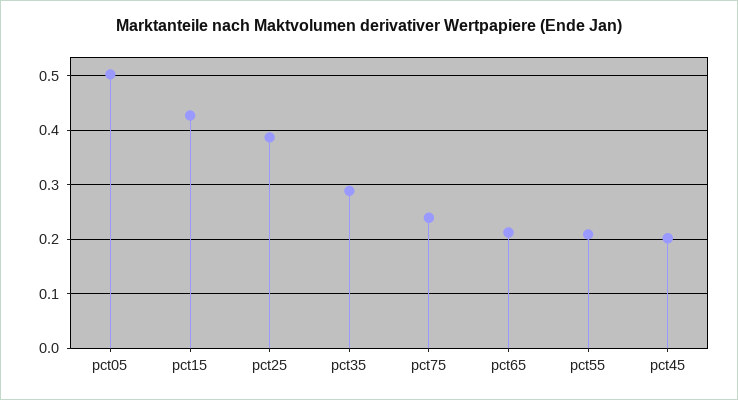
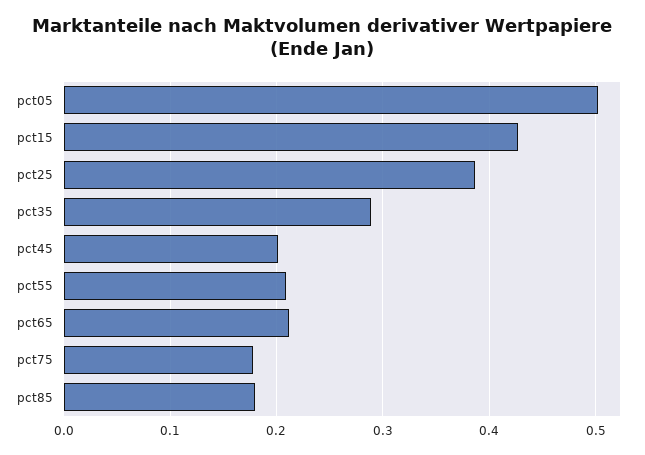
  {
    "pct05": 0.5,
    "pct15": 0.43,
    "pct25": 0.39,
    "pct35": 0.29,
-   "pct75": 0.24,
+   "pct75": 0.18,
    "pct65": 0.21,
    "pct55": 0.21,
-   "pct45": 0.2
+   "pct45": 0.2,
+   "pct85": 0.18
  }

